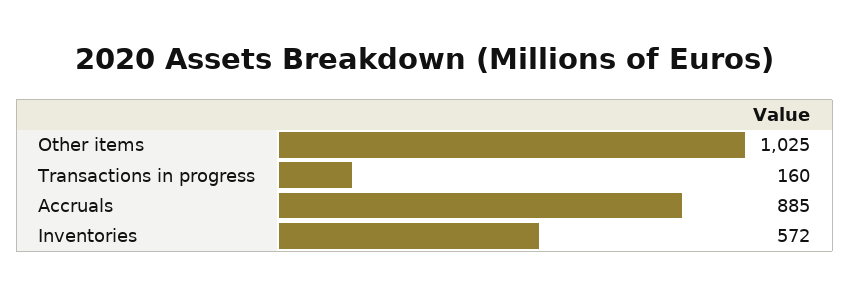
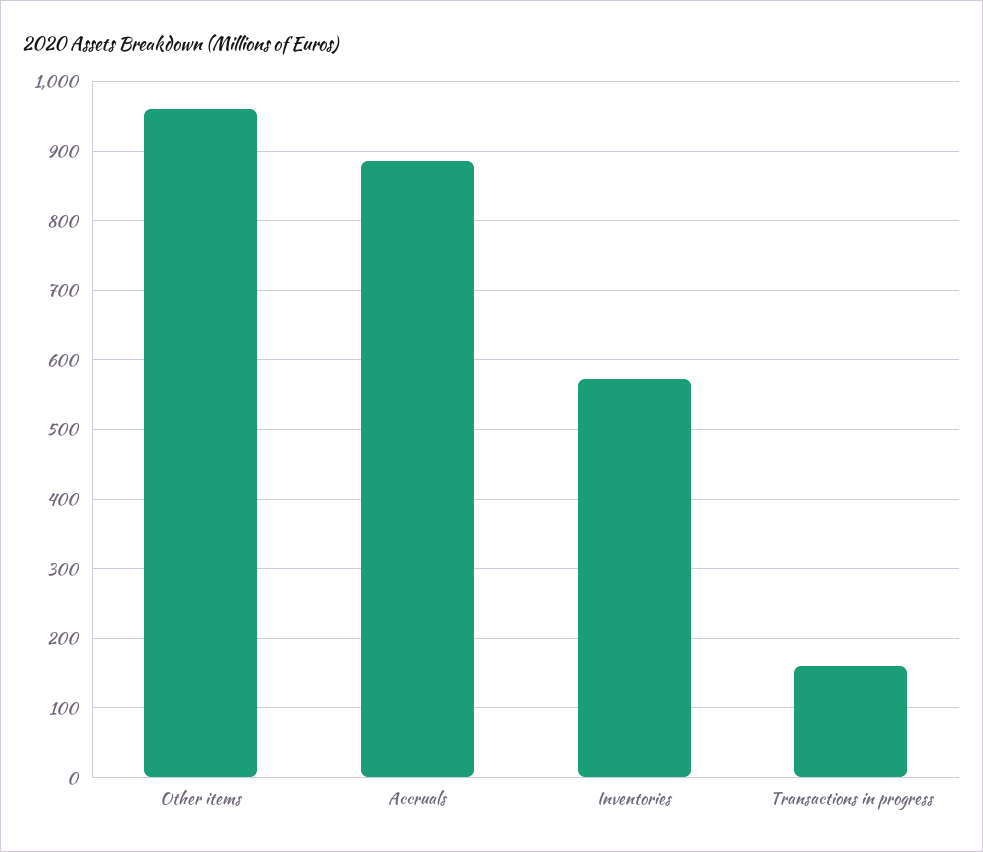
  {
-   "Other items": 1025,
+   "Other items": 960,
    "Transactions in progress": 160,
    "Accruals": 885,
    "Inventories": 572
  }

